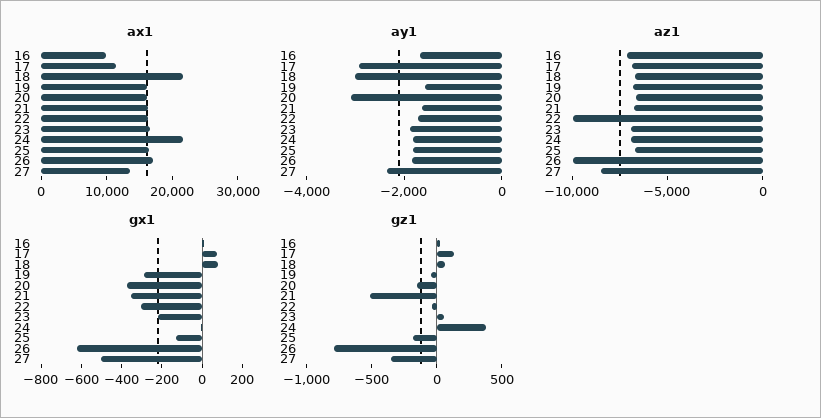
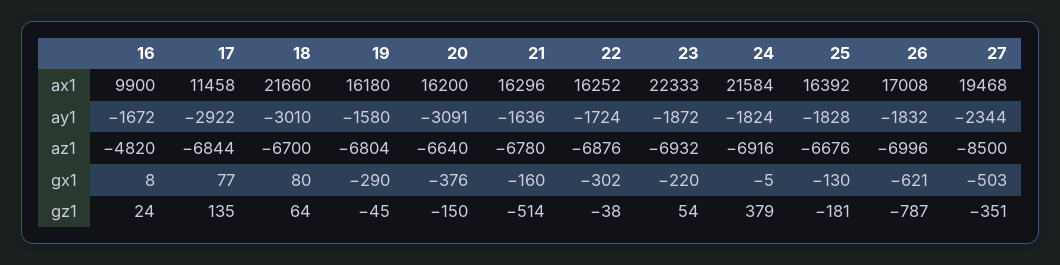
  {
    "ax1": {
      "16": 9900,
      "17": 11458,
      "18": 21660,
      "19": 16180,
      "20": 16200,
      "21": 16296,
      "22": 16252,
-     "23": 16000,
+     "23": 22333,
      "24": 21584,
      "25": 16392,
      "26": 17008,
-     "27": 14000
+     "27": 19468
    },
    "ay1": {
      "16": -1672,
      "17": -2922,
      "18": -3010,
      "19": -1580,
      "20": -3091,
      "21": -1636,
      "22": -1724,
      "23": -1872,
      "24": -1824,
      "25": -1828,
      "26": -1832,
      "27": -2344
    },
    "az1": {
-     "16": -7000,
+     "16": -4820,
      "17": -6844,
      "18": -6700,
      "19": -6804,
      "20": -6640,
      "21": -6780,
-     "22": -10000,
+     "22": -6876,
      "23": -6932,
      "24": -6916,
      "25": -6676,
-     "26": -10000,
+     "26": -6996,
      "27": -8500
    },
    "gx1": {
      "16": 8,
      "17": 77,
      "18": 80,
      "19": -290,
      "20": -376,
-     "21": -350,
+     "21": -160,
      "22": -302,
      "23": -220,
      "24": -5,
      "25": -130,
      "26": -621,
      "27": -503
    },
    "gz1": {
      "16": 24,
      "17": 135,
      "18": 64,
      "19": -45,
      "20": -150,
      "21": -514,
      "22": -38,
      "23": 54,
      "24": 379,
      "25": -181,
      "26": -787,
      "27": -351
    }
  }

